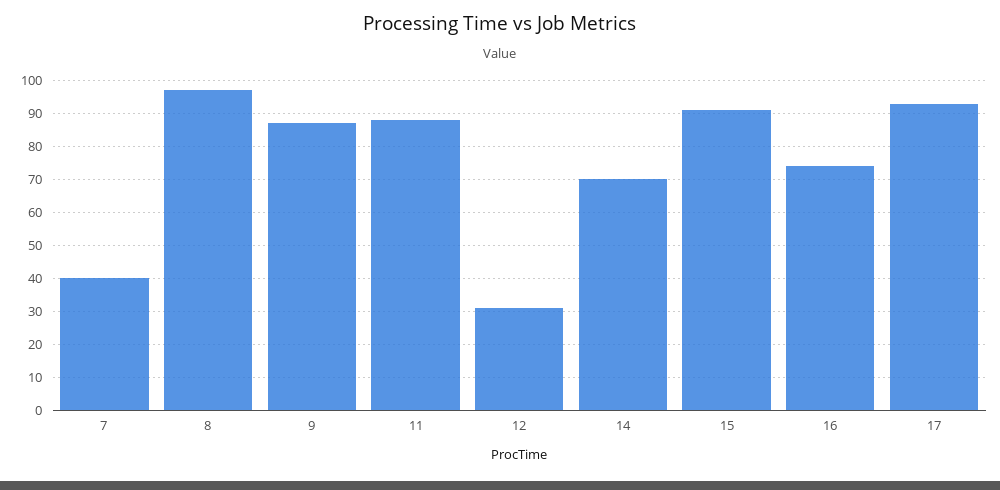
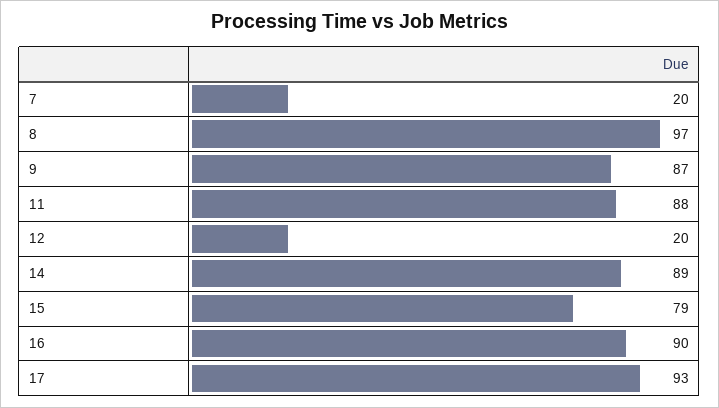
  {
-   "7": 40,
+   "7": 20,
    "8": 97,
    "9": 87,
    "11": 88,
-   "12": 30,
+   "12": 20,
-   "14": 70,
+   "14": 89,
-   "15": 90,
+   "15": 79,
-   "16": 75,
+   "16": 90,
    "17": 93
  }

